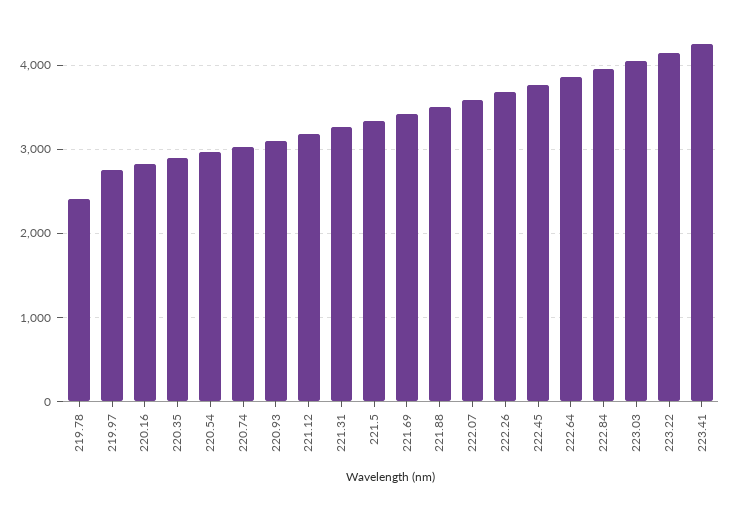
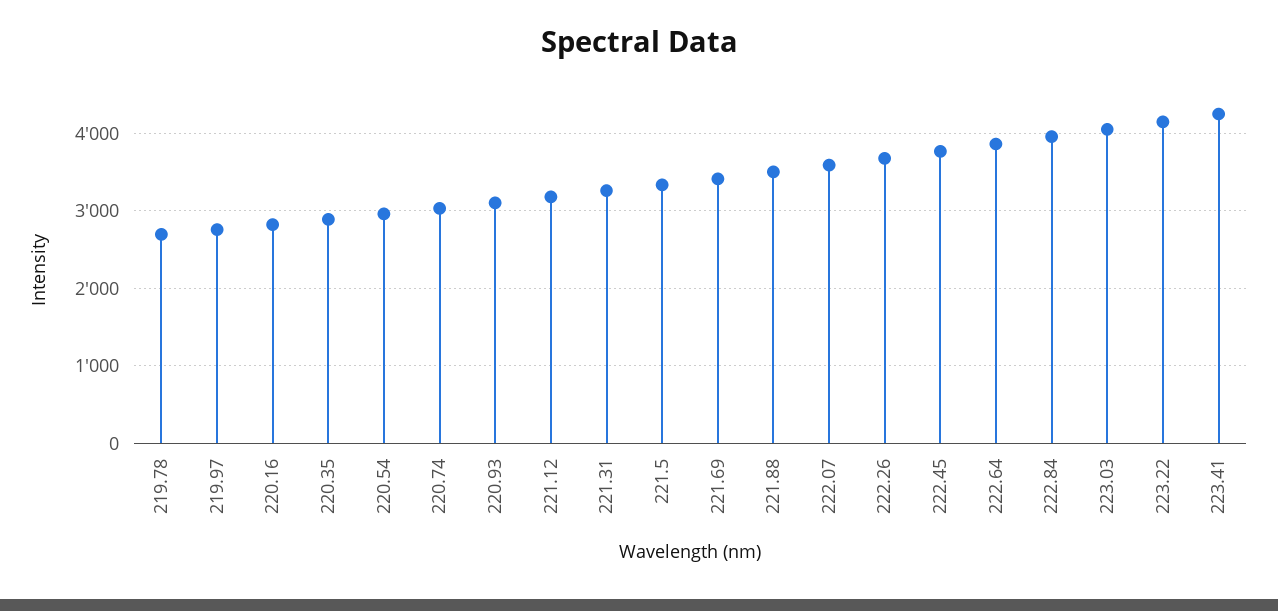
  {
-   "219.78": 2400,
+   "219.78": 2700,
    "219.97": 2800,
    "220.16": 2800,
    "220.35": 2900,
    "220.54": 3000,
    "220.74": 3000,
    "220.93": 3100,
    "221.12": 3200,
    "221.31": 3300,
    "221.5": 3300,
    "221.69": 3400,
    "221.88": 3500,
    "222.07": 3600,
    "222.26": 3700,
    "222.45": 3800,
    "222.64": 3900,
    "222.84": 4000,
    "223.03": 4100,
    "223.22": 4100,
    "223.41": 4200
  }

